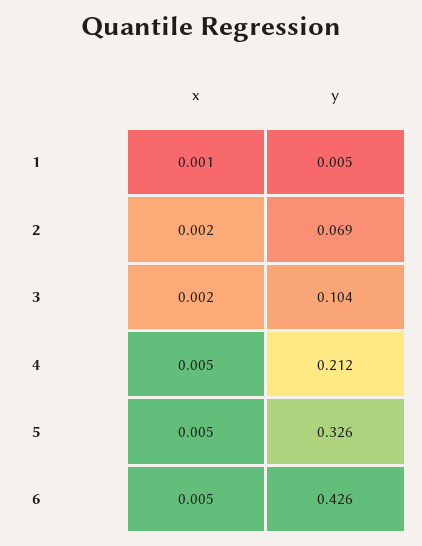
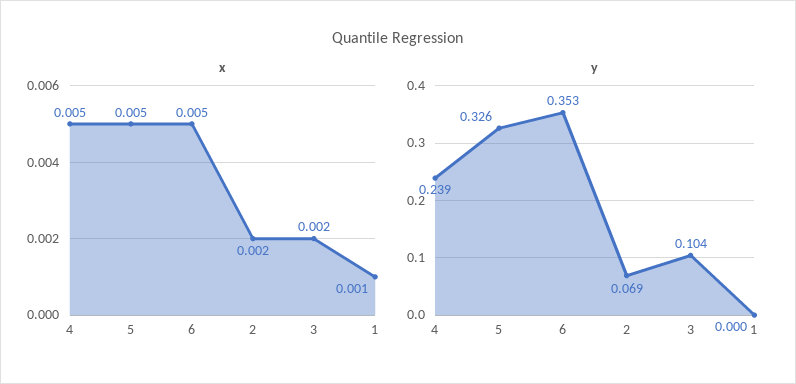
  {
    "x": {
      "1": 0.001,
      "2": 0.002,
      "3": 0.002,
      "4": 0.005,
      "5": 0.005,
      "6": 0.005
    },
    "y": {
-     "1": 0.005,
+     "1": 0,
      "2": 0.069,
      "3": 0.104,
-     "4": 0.212,
+     "4": 0.239,
      "5": 0.326,
-     "6": 0.426
+     "6": 0.353
    }
  }

